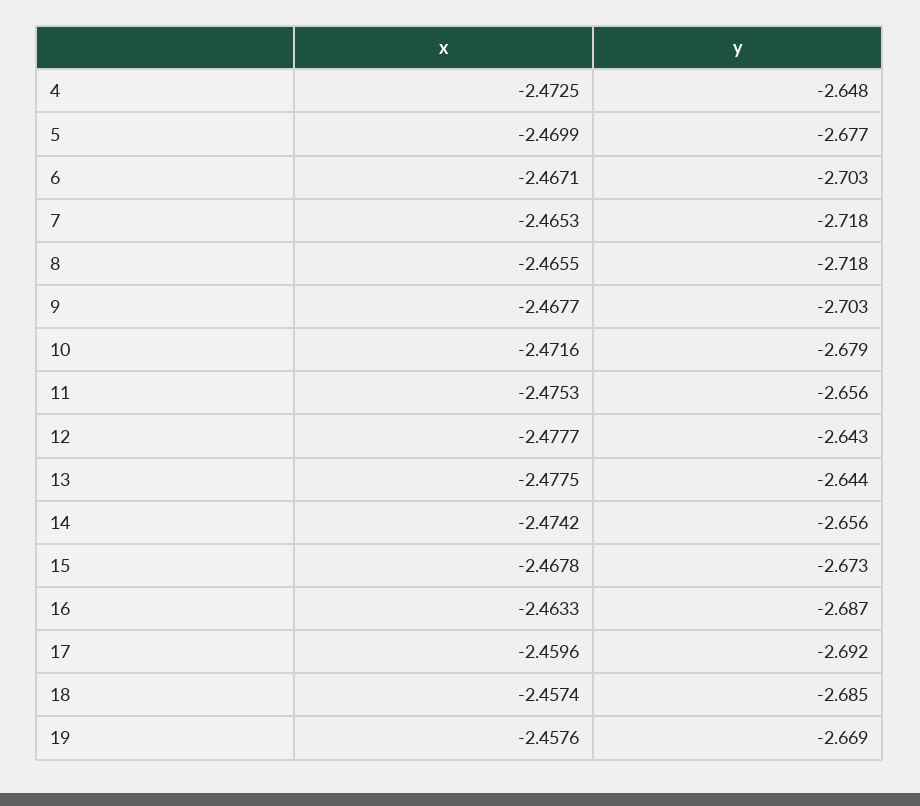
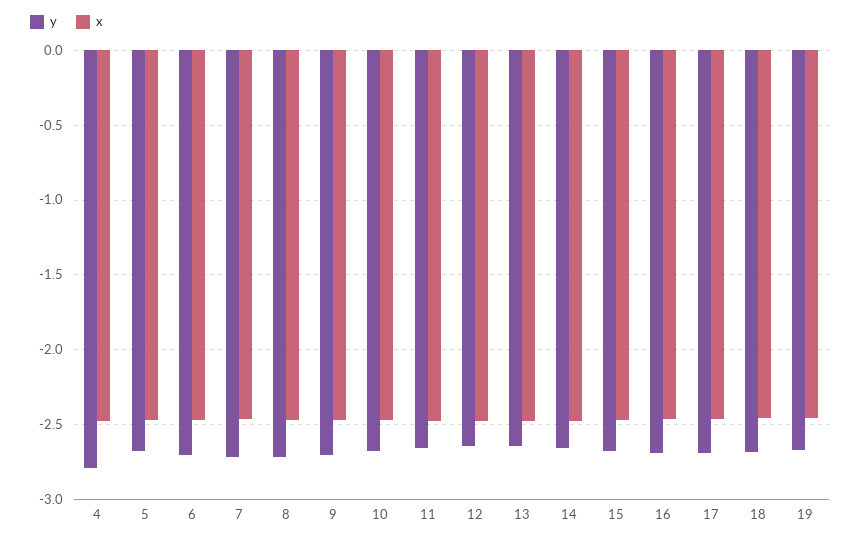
  {
    "x": {
      "4": -2.4725,
      "5": -2.4699,
      "6": -2.4671,
      "7": -2.4653,
      "8": -2.4655,
      "9": -2.4677,
      "10": -2.4716,
      "11": -2.4753,
      "12": -2.4777,
      "13": -2.4775,
      "14": -2.4742,
      "15": -2.4678,
      "16": -2.4633,
      "17": -2.4596,
      "18": -2.4574,
      "19": -2.4576
    },
    "y": {
-     "4": -2.648,
+     "4": -2.8,
      "5": -2.677,
      "6": -2.703,
      "7": -2.718,
      "8": -2.718,
      "9": -2.703,
      "10": -2.679,
      "11": -2.656,
      "12": -2.643,
      "13": -2.644,
      "14": -2.656,
      "15": -2.673,
      "16": -2.687,
      "17": -2.692,
      "18": -2.685,
      "19": -2.669
    }
  }

